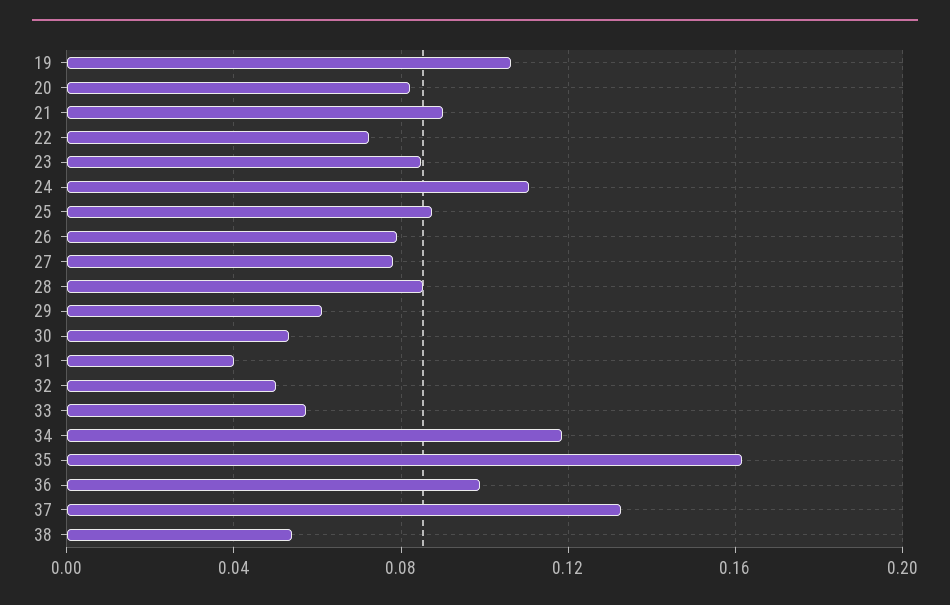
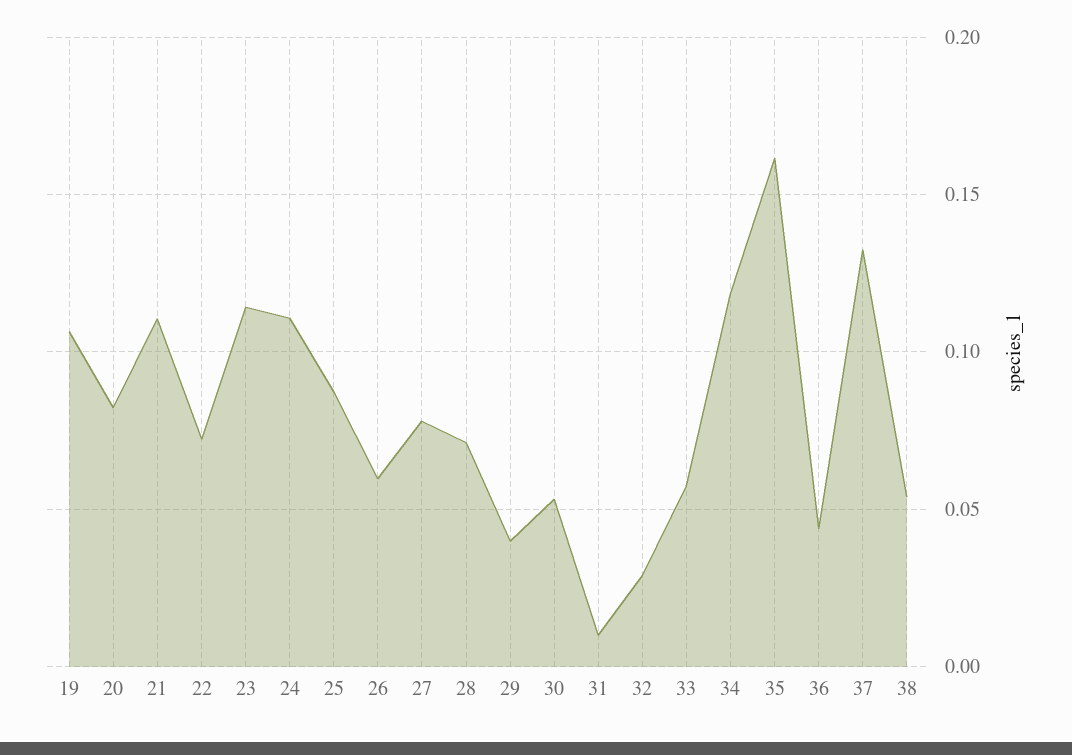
  {
    "19": 0.105,
    "20": 0.08,
-   "21": 0.09,
+   "21": 0.11,
    "22": 0.07,
-   "23": 0.085,
+   "23": 0.115,
    "24": 0.11,
    "25": 0.085,
-   "26": 0.08,
+   "26": 0.06,
    "27": 0.08,
-   "28": 0.085,
+   "28": 0.07,
-   "29": 0.06,
+   "29": 0.04,
    "30": 0.055,
-   "31": 0.04,
+   "31": 0.01,
-   "32": 0.05,
+   "32": 0.03,
    "33": 0.055,
    "34": 0.12,
    "35": 0.16,
-   "36": 0.1,
+   "36": 0.045,
    "37": 0.135,
    "38": 0.055
  }

